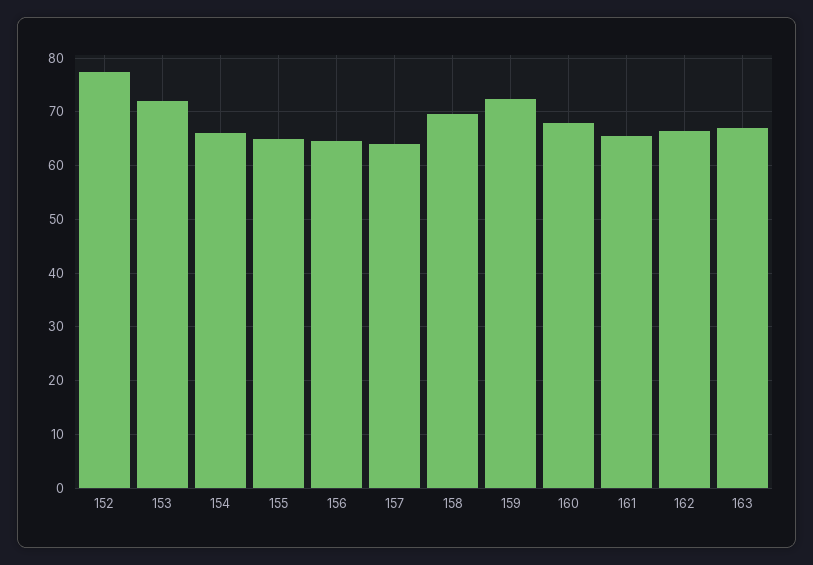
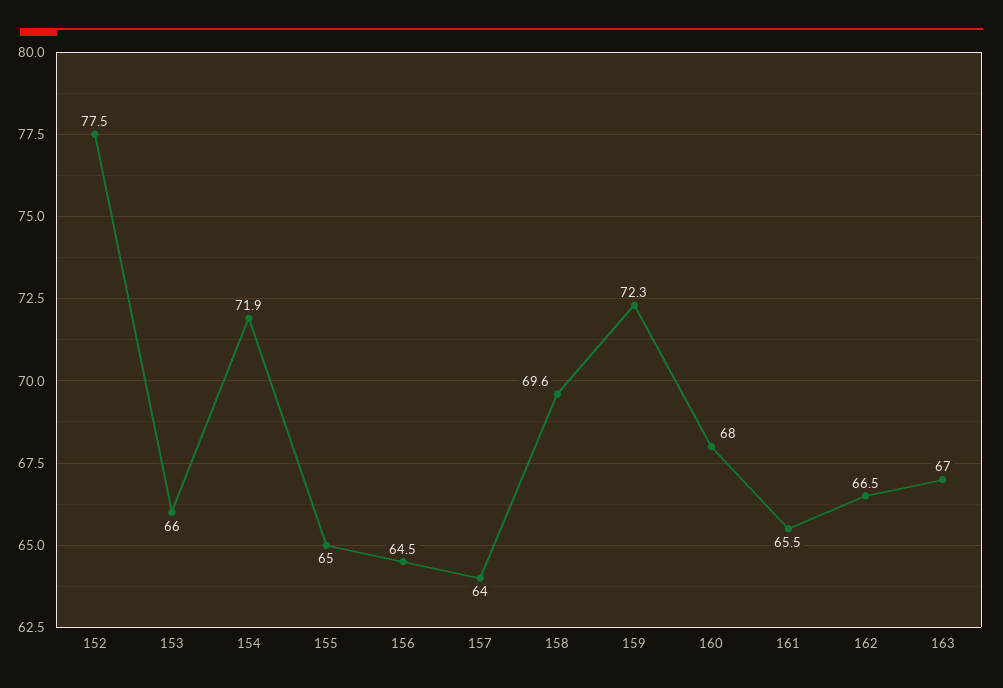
  {
    "152": 77.5,
-   "153": 72,
+   "153": 66,
-   "154": 66,
+   "154": 71.9,
    "155": 65,
    "156": 64.5,
    "157": 64,
    "158": 69.6,
    "159": 72.3,
    "160": 68,
    "161": 65.5,
    "162": 66.5,
    "163": 67
  }

